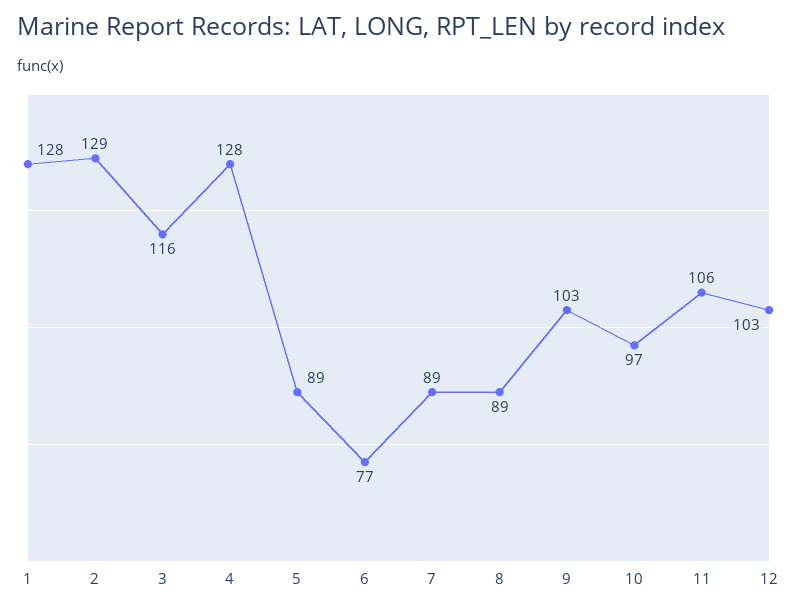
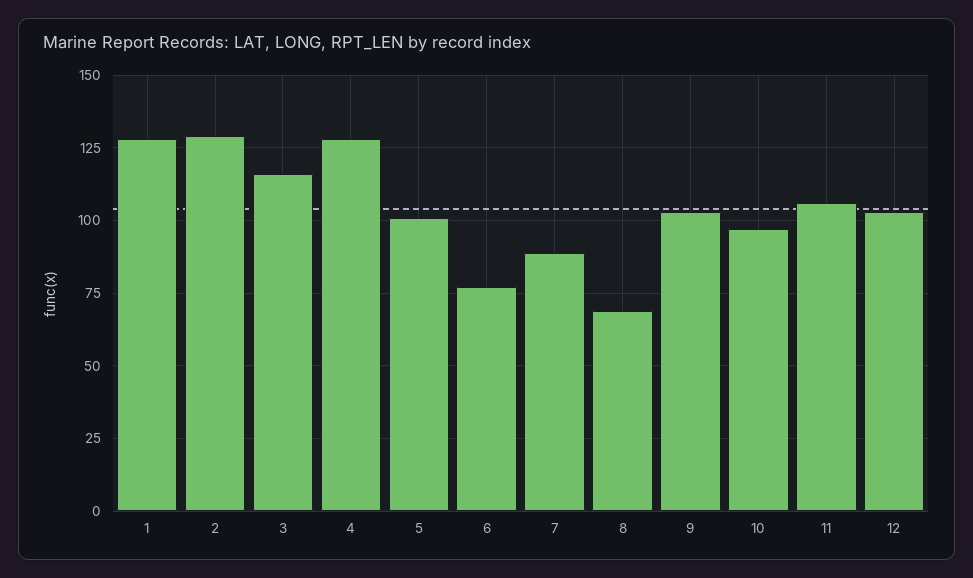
  {
    "1": 128,
    "2": 129,
    "3": 116,
    "4": 128,
-   "5": 89,
+   "5": 100,
    "6": 77,
    "7": 89,
-   "8": 89,
+   "8": 70,
    "9": 103,
    "10": 97,
    "11": 106,
    "12": 103
  }

